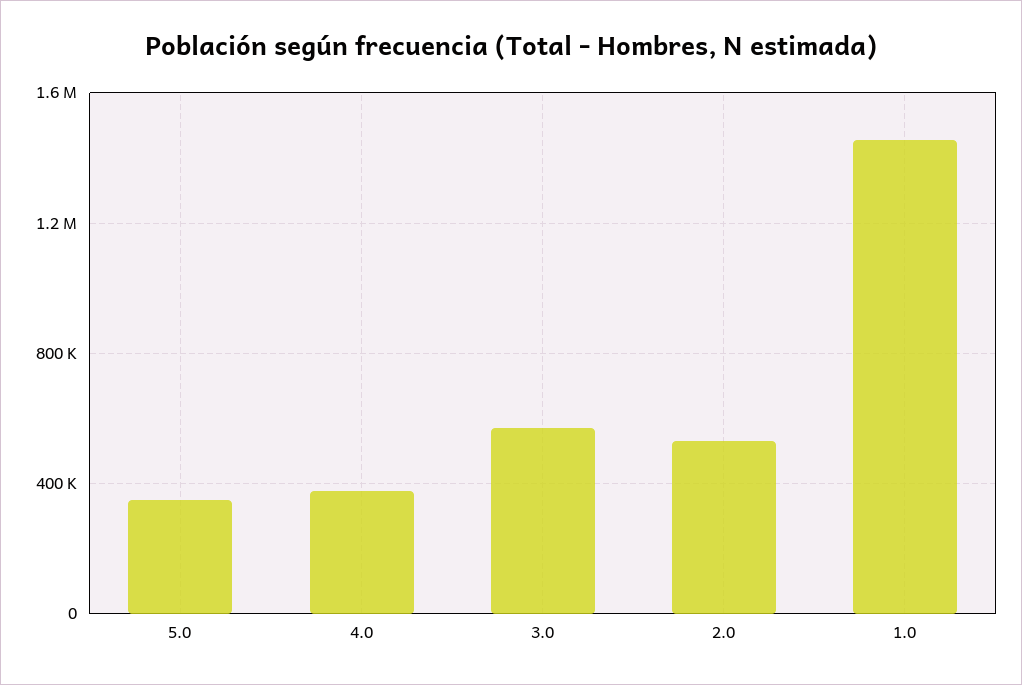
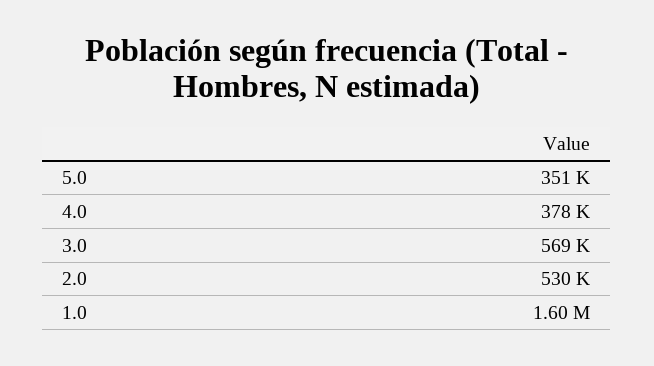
  {
    "5.0": 351000,
    "4.0": 378000,
    "3.0": 569000,
    "2.0": 530000,
-   "1.0": 1450000
+   "1.0": 1600000
  }

